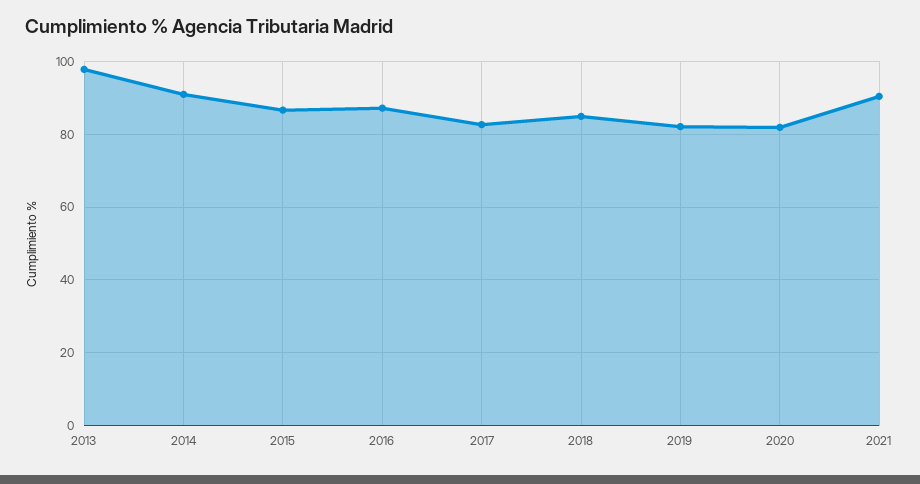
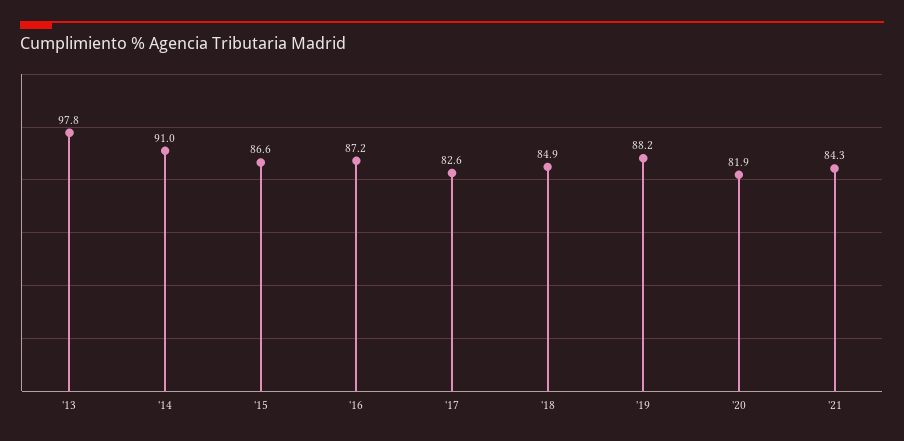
  {
    "2013": 97.8,
    "2014": 91,
    "2015": 86.6,
    "2016": 87.2,
    "2017": 82.6,
    "2018": 84.9,
-   "2019": 82,
+   "2019": 88.2,
    "2020": 81.9,
-   "2021": 90
+   "2021": 84.3
  }

